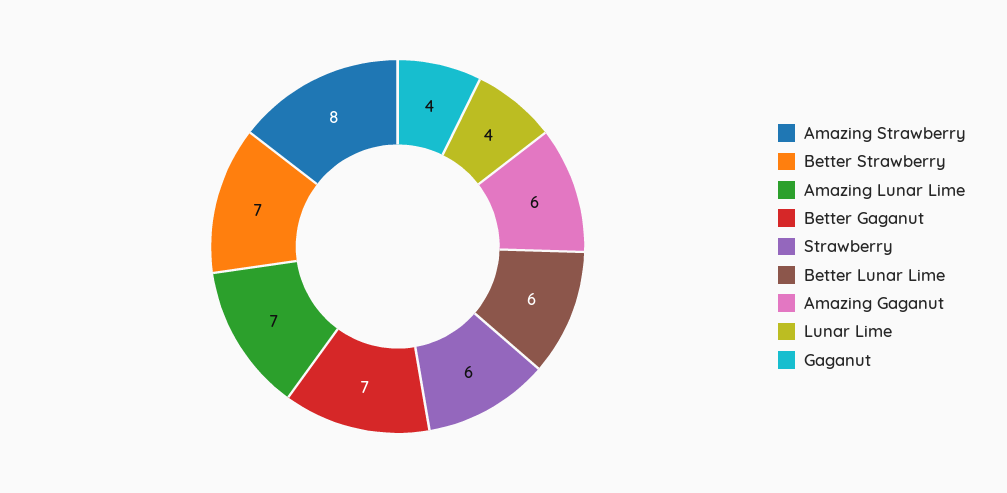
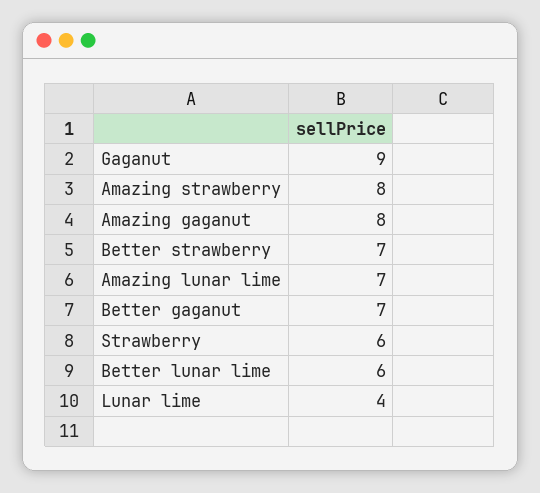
  {
    "Amazing Strawberry": 8,
    "Better Strawberry": 7,
    "Amazing Lunar Lime": 7,
    "Better Gaganut": 7,
    "Strawberry": 6,
    "Better Lunar Lime": 6,
-   "Amazing Gaganut": 6,
+   "Amazing Gaganut": 8,
    "Lunar Lime": 4,
-   "Gaganut": 4
+   "Gaganut": 9
  }

